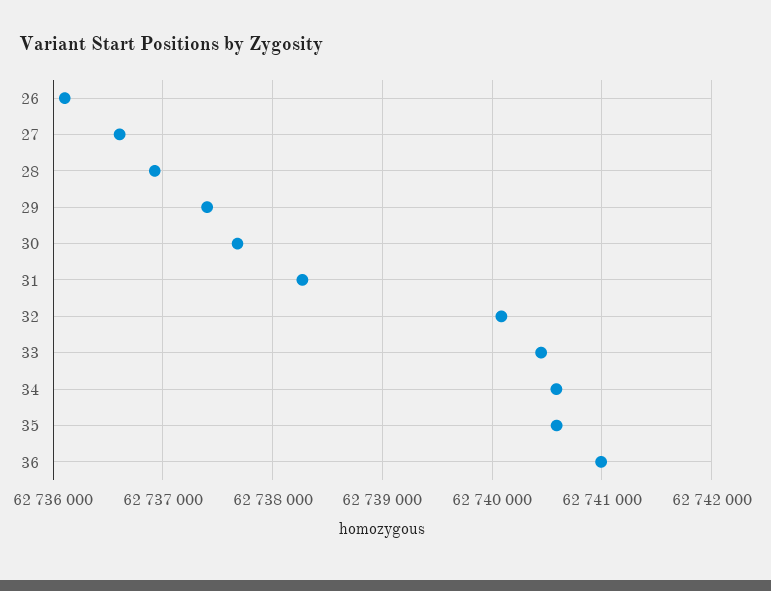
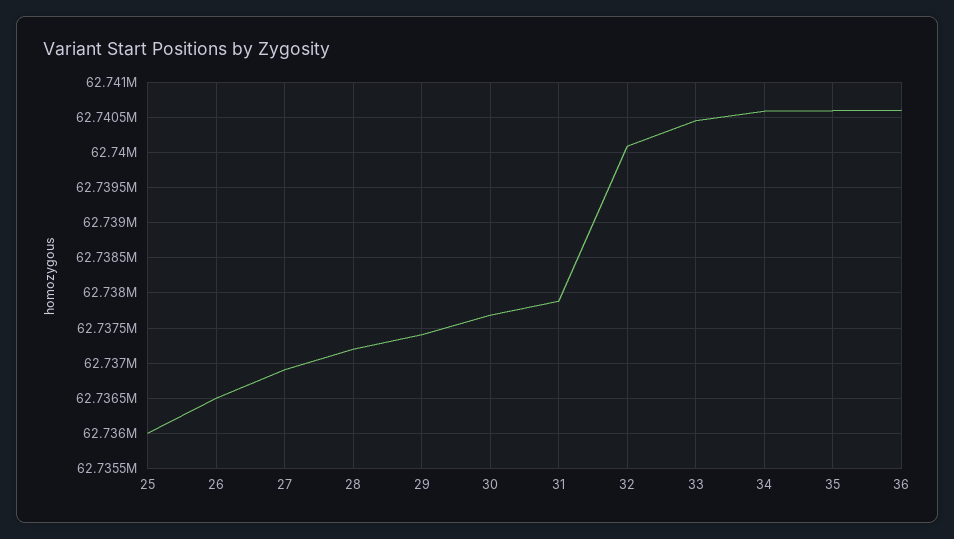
  {
-   "26": 62736100,
+   "26": 62736500,
-   "27": 62736600,
+   "27": 62736900,
-   "28": 62736900,
+   "28": 62737200,
    "29": 62737400,
    "30": 62737700,
-   "31": 62738300,
+   "31": 62737900,
    "32": 62740100,
    "33": 62740400,
    "34": 62740600,
    "35": 62740600,
-   "36": 62741000
+   "36": 62740600,
+   "25": 62736000
  }

